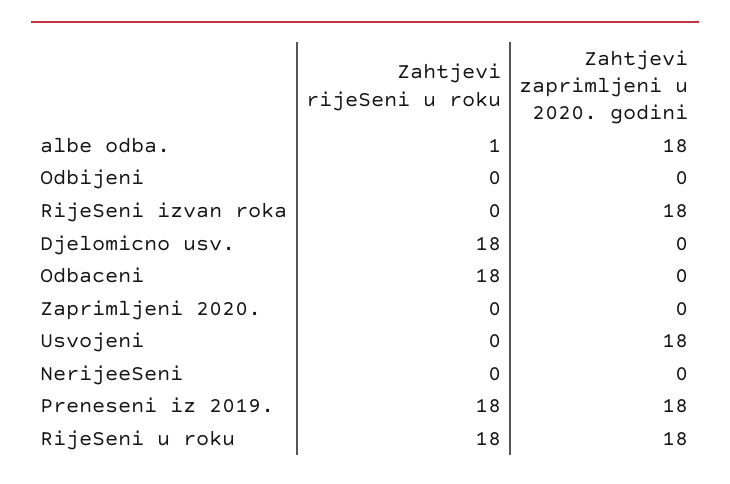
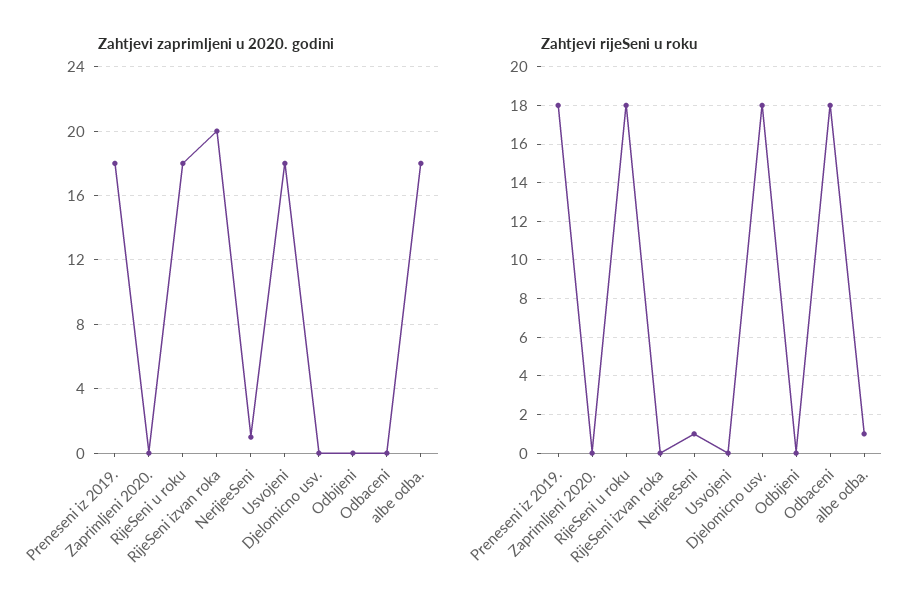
  {
    "Zahtjevi rijeSeni u roku": {
      "albe odba.": 1,
      "Odbijeni": 0,
      "RijeSeni izvan roka": 0,
      "Djelomicno usv.": 18,
      "Odbaceni": 18,
      "Zaprimljeni 2020.": 0,
      "Usvojeni": 0,
-     "NerijeeSeni": 0,
+     "NerijeeSeni": 1,
      "Preneseni iz 2019.": 18,
      "RijeSeni u roku": 18
    },
    "Zahtjevi zaprimljeni u 2020. godini": {
      "albe odba.": 18,
      "Odbijeni": 0,
-     "RijeSeni izvan roka": 18,
+     "RijeSeni izvan roka": 20,
      "Djelomicno usv.": 0,
      "Odbaceni": 0,
      "Zaprimljeni 2020.": 0,
      "Usvojeni": 18,
-     "NerijeeSeni": 0,
+     "NerijeeSeni": 1,
      "Preneseni iz 2019.": 18,
      "RijeSeni u roku": 18
    }
  }

